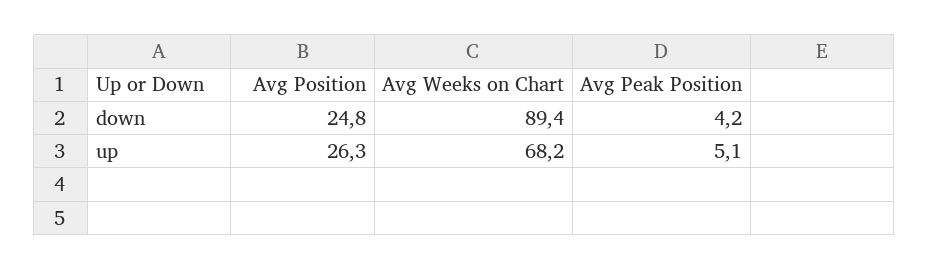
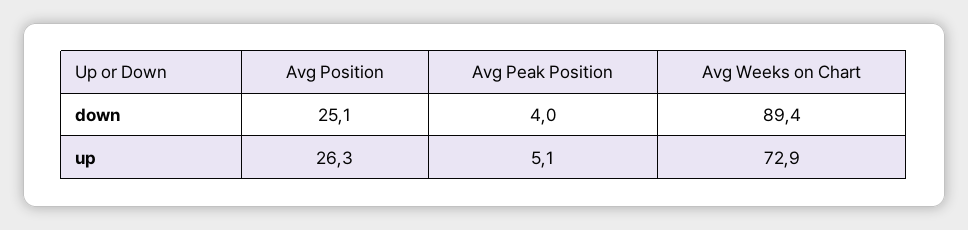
  {
    "Avg Position": {
-     "down": 24.8,
+     "down": 25.1,
      "up": 26.3
    },
    "Avg Weeks on Chart": {
      "down": 89.4,
-     "up": 68.2
+     "up": 72.9
    },
    "Avg Peak Position": {
-     "down": 4.2,
+     "down": 4,
      "up": 5.1
    }
  }

